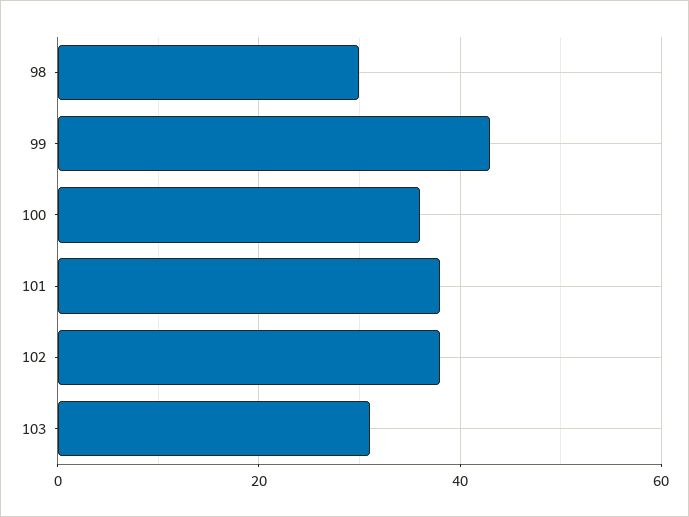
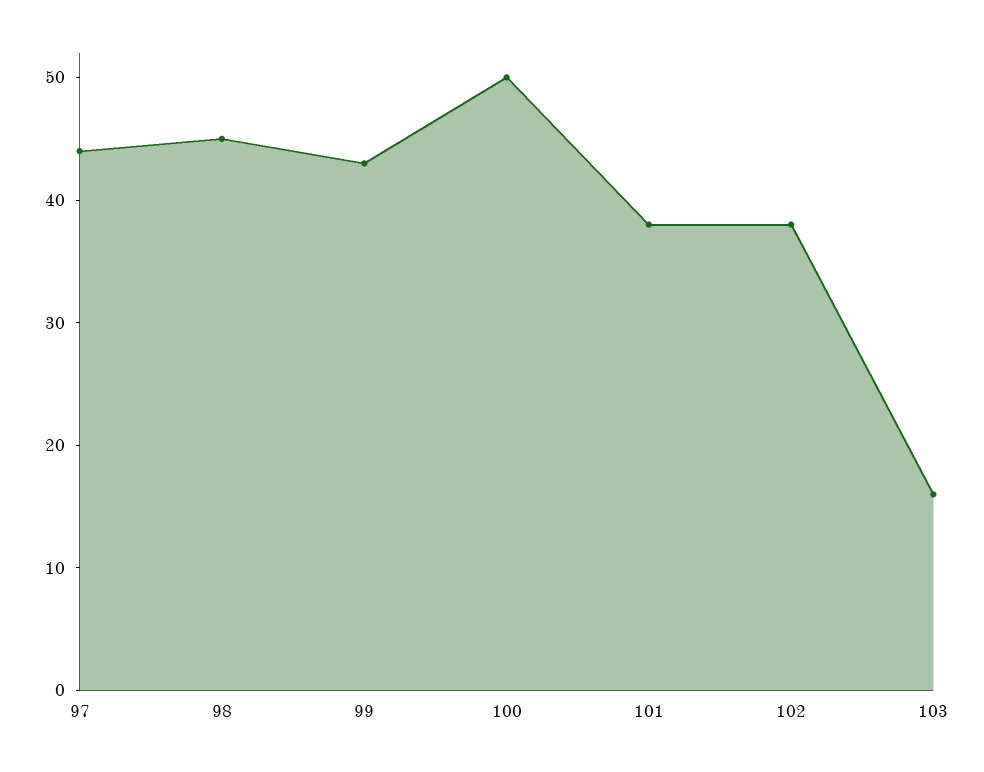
  {
-   "98": 30,
+   "98": 45,
    "99": 43,
-   "100": 35,
+   "100": 50,
    "101": 38,
    "102": 38,
-   "103": 30
+   "103": 16,
+   "97": 44
  }

